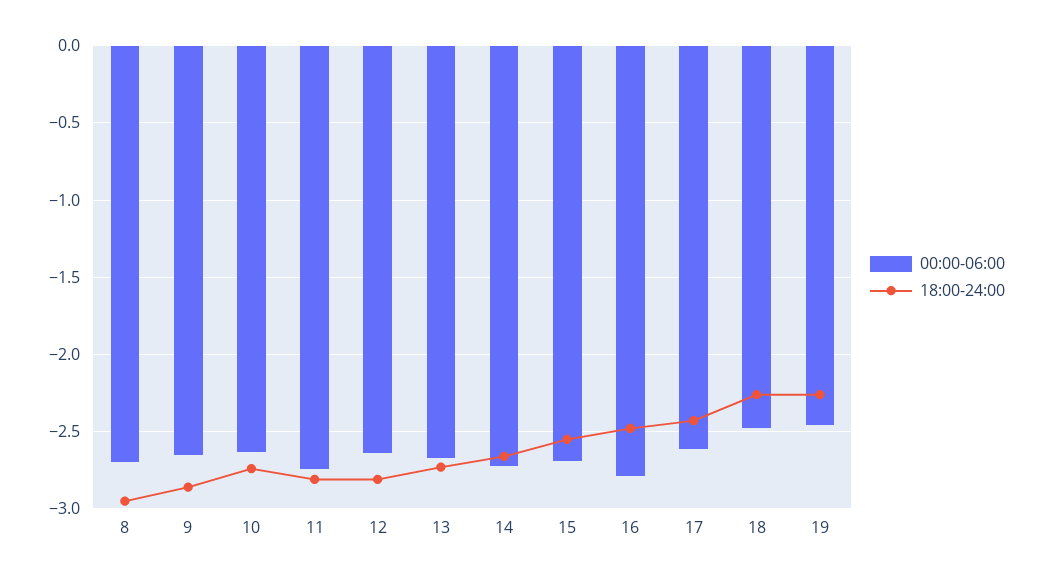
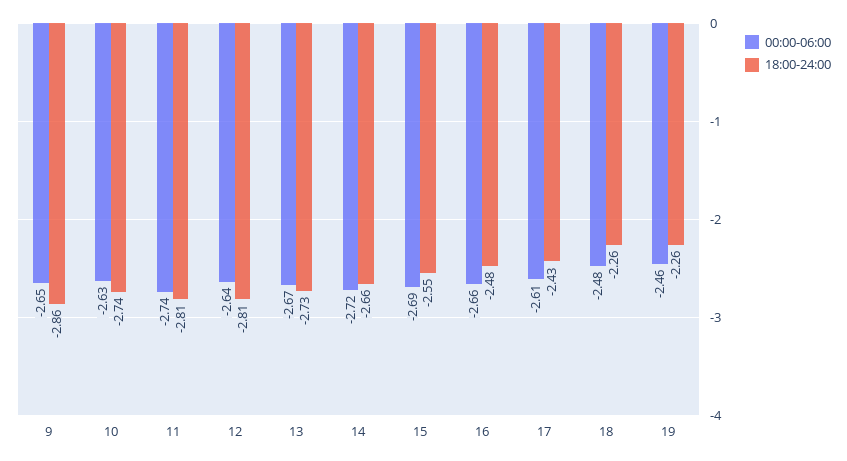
  {
    "00:00-06:00": {
-     "8": -2.7,
      "9": -2.65,
      "10": -2.63,
      "11": -2.74,
      "12": -2.64,
      "13": -2.67,
      "14": -2.72,
      "15": -2.69,
-     "16": -2.8,
+     "16": -2.66,
      "17": -2.61,
      "18": -2.48,
      "19": -2.46
    },
    "18:00-24:00": {
-     "8": -2.95,
      "9": -2.86,
      "10": -2.74,
      "11": -2.81,
      "12": -2.81,
      "13": -2.73,
      "14": -2.66,
      "15": -2.55,
      "16": -2.48,
      "17": -2.43,
      "18": -2.26,
      "19": -2.26
    }
  }

